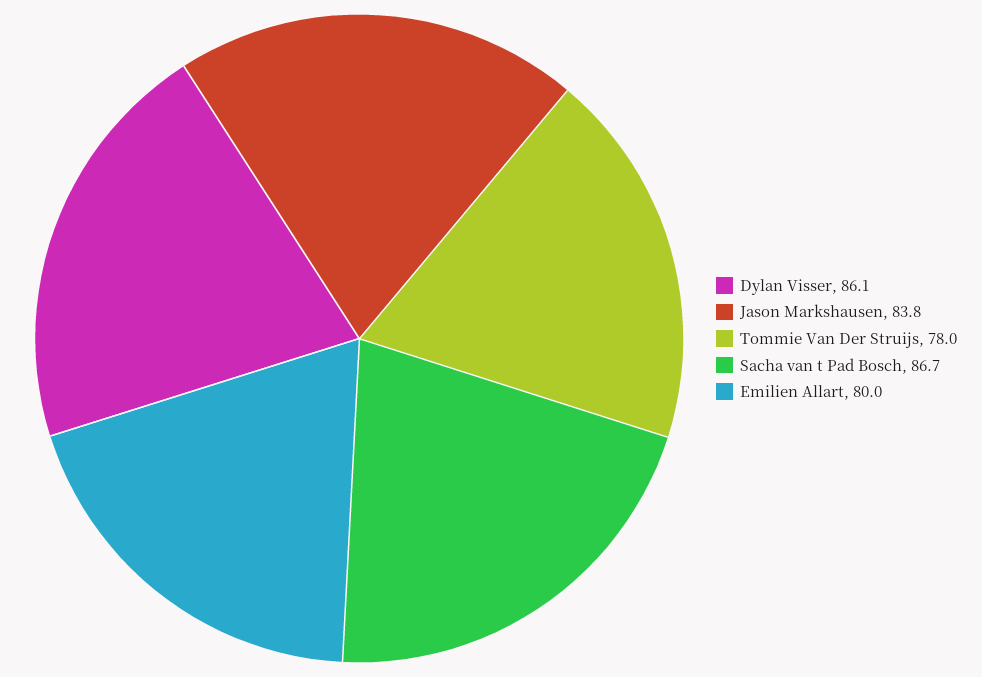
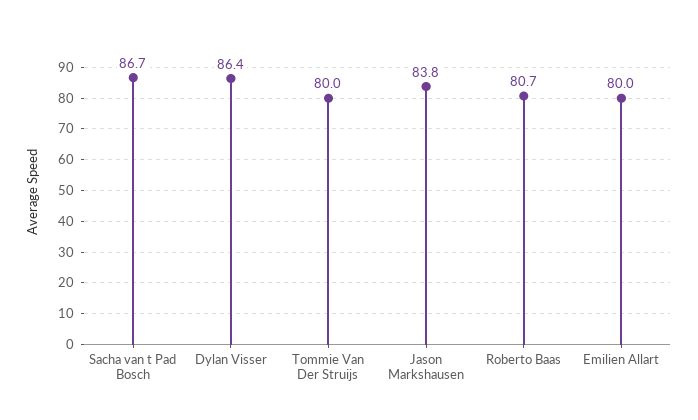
  {
-   "Dylan Visser": 86.1,
+   "Dylan Visser": 86.4,
    "Jason Markshausen": 83.8,
-   "Tommie Van Der Struijs": 78,
+   "Tommie Van Der Struijs": 80,
    "Sacha van t Pad Bosch": 86.7,
-   "Emilien Allart": 80
+   "Emilien Allart": 80,
+   "Roberto Baas": 80.7
  }

